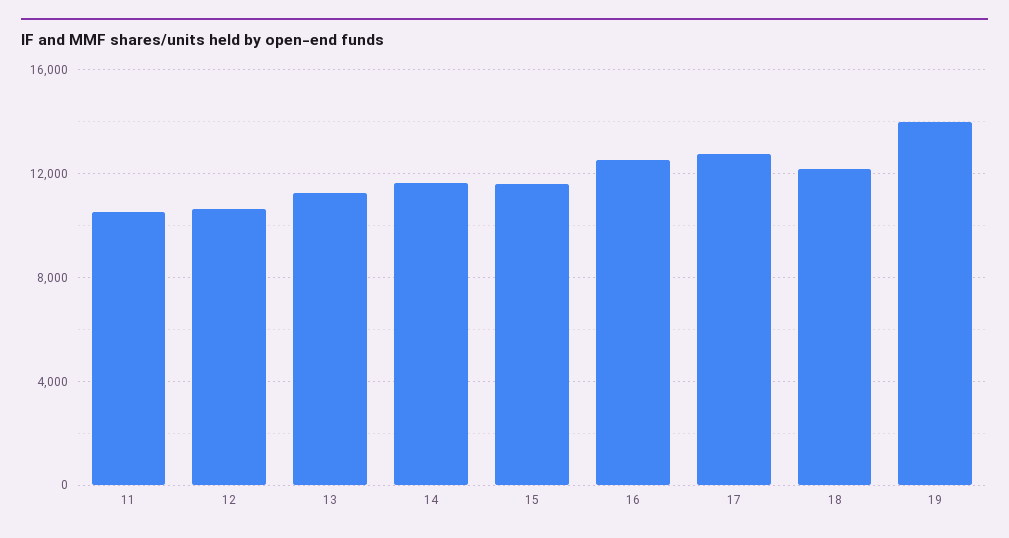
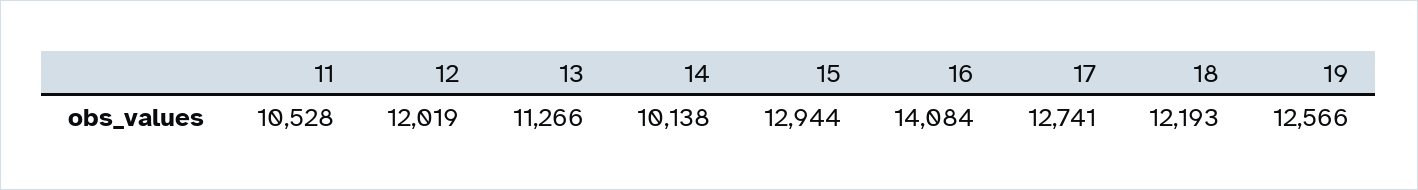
  {
    "11": 10528,
-   "12": 10500,
+   "12": 12019,
    "13": 11266,
-   "14": 11500,
+   "14": 10138,
-   "15": 11500,
+   "15": 12944,
-   "16": 12500,
+   "16": 14084,
    "17": 12741,
    "18": 12193,
-   "19": 14000
+   "19": 12566
  }

